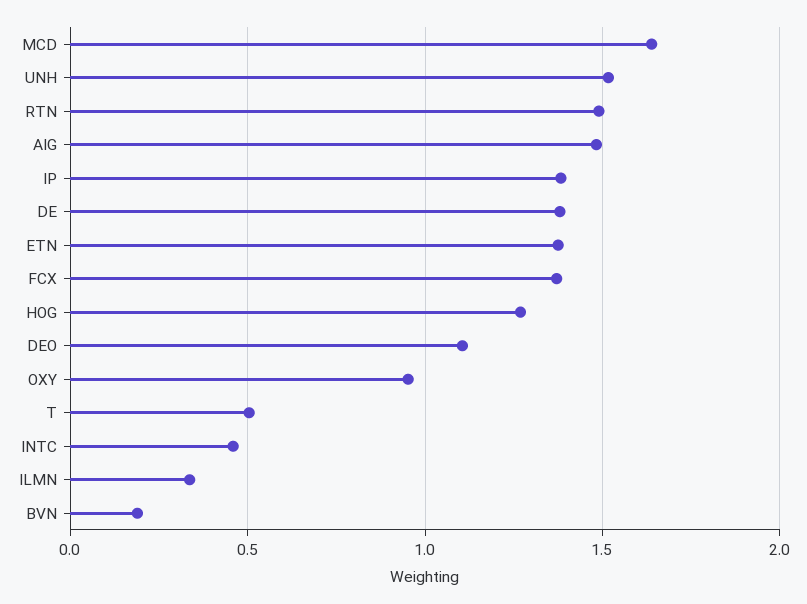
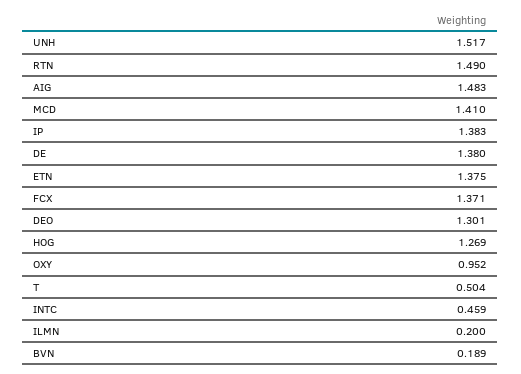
  {
-   "MCD": 1.65,
+   "MCD": 1.41,
    "UNH": 1.517,
    "RTN": 1.49,
    "AIG": 1.483,
    "IP": 1.383,
    "DE": 1.38,
    "ETN": 1.375,
    "FCX": 1.371,
    "HOG": 1.269,
-   "DEO": 1.1,
+   "DEO": 1.301,
    "OXY": 0.952,
    "T": 0.504,
    "INTC": 0.459,
-   "ILMN": 0.35,
+   "ILMN": 0.2,
    "BVN": 0.189
  }

